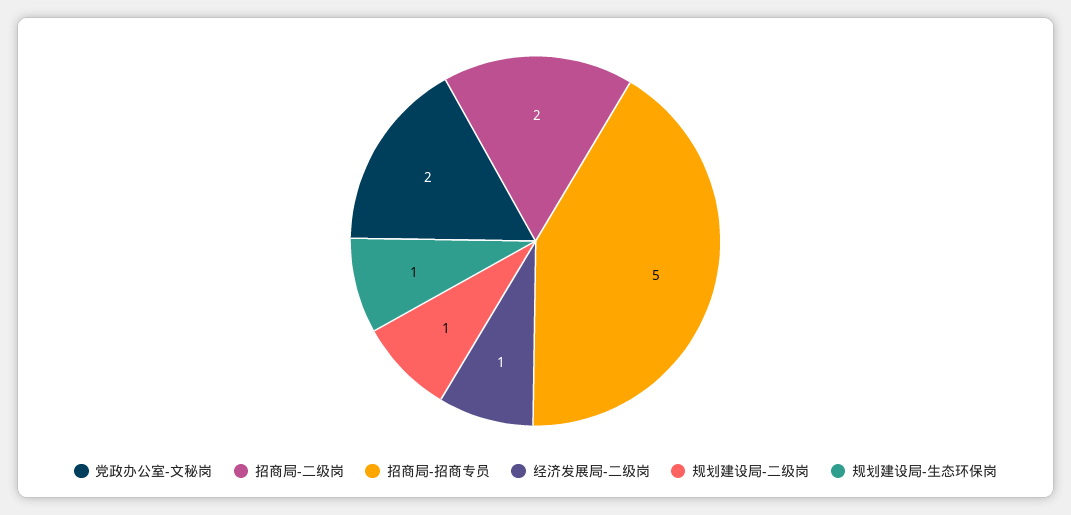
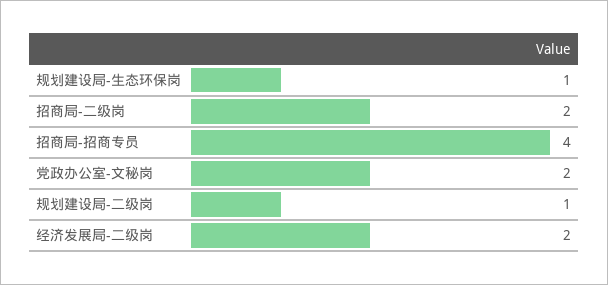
  {
    "党政办公室-文秘岗": 2,
    "招商局-二级岗": 2,
-   "招商局-招商专员": 5,
+   "招商局-招商专员": 4,
-   "经济发展局-二级岗": 1,
+   "经济发展局-二级岗": 2,
    "规划建设局-二级岗": 1,
    "规划建设局-生态环保岗": 1
  }

